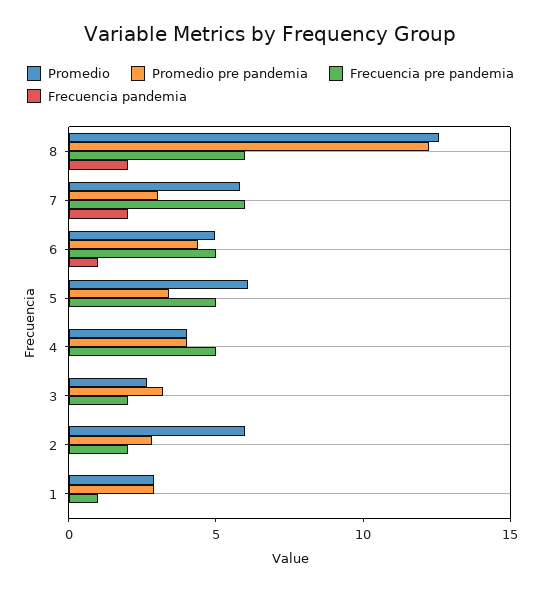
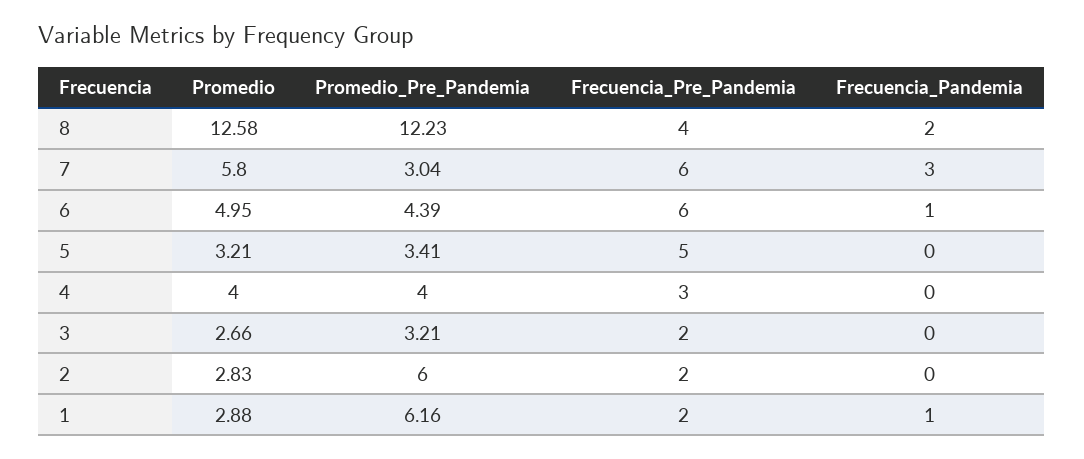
  {
    "Promedio": {
      "8": 12.58,
      "7": 5.8,
      "6": 4.95,
-     "5": 6,
+     "5": 3.21,
      "4": 4,
      "3": 2.66,
-     "2": 6,
+     "2": 2.83,
      "1": 2.88
    },
    "Promedio pre pandemia": {
      "8": 12.23,
      "7": 3.04,
      "6": 4.39,
      "5": 3.41,
      "4": 4,
      "3": 3.21,
-     "2": 3,
+     "2": 6,
-     "1": 3
+     "1": 6.16
    },
    "Frecuencia pre pandemia": {
-     "8": 6,
+     "8": 4,
      "7": 6,
-     "6": 5,
+     "6": 6,
      "5": 5,
-     "4": 5,
+     "4": 3,
      "3": 2,
      "2": 2,
-     "1": 1
+     "1": 2
    },
    "Frecuencia pandemia": {
      "8": 2,
-     "7": 2,
+     "7": 3,
      "6": 1,
      "5": 0,
      "4": 0,
      "3": 0,
      "2": 0,
-     "1": 0
+     "1": 1
    }
  }

